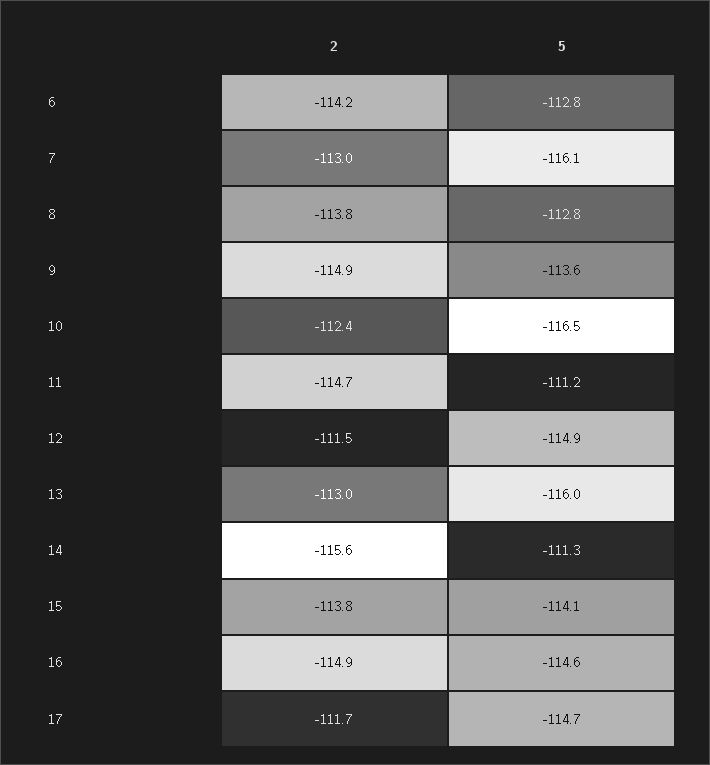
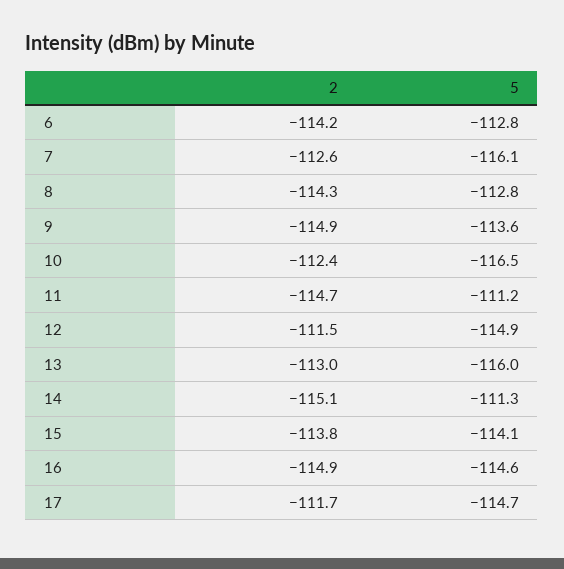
  {
    "2": {
      "6": -114.2,
-     "7": -113,
+     "7": -112.6,
-     "8": -113.8,
+     "8": -114.3,
      "9": -114.9,
      "10": -112.4,
      "11": -114.7,
      "12": -111.5,
      "13": -113,
-     "14": -115.6,
+     "14": -115.1,
      "15": -113.8,
      "16": -114.9,
      "17": -111.7
    },
    "5": {
      "6": -112.8,
      "7": -116.1,
      "8": -112.8,
      "9": -113.6,
      "10": -116.5,
      "11": -111.2,
      "12": -114.9,
      "13": -116,
      "14": -111.3,
      "15": -114.1,
      "16": -114.6,
      "17": -114.7
    }
  }

